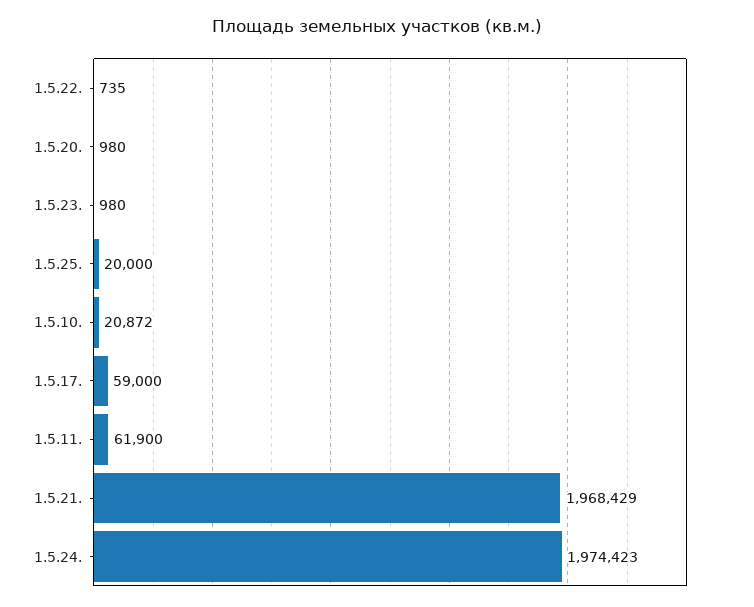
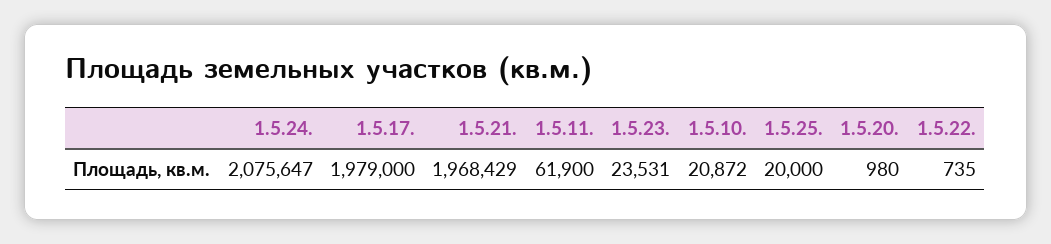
  {
    "1.5.22.": 735,
    "1.5.20.": 980,
-   "1.5.23.": 980,
+   "1.5.23.": 23531,
    "1.5.25.": 20000,
    "1.5.10.": 20872,
-   "1.5.17.": 59000,
+   "1.5.17.": 1979000,
    "1.5.11.": 61900,
    "1.5.21.": 1968429,
-   "1.5.24.": 1974423
+   "1.5.24.": 2075647
  }

